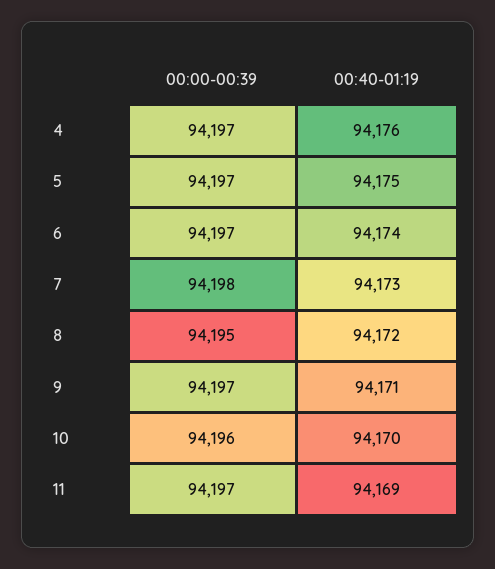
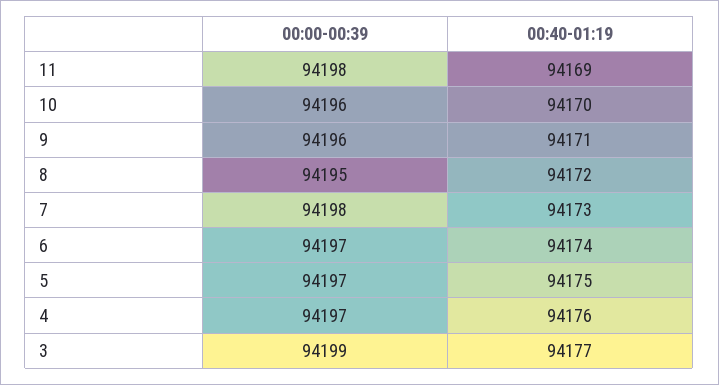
  {
    "00:00-00:39": {
      "4": 94197,
      "5": 94197,
      "6": 94197,
      "7": 94198,
      "8": 94195,
-     "9": 94197,
+     "9": 94196,
      "10": 94196,
-     "11": 94197
+     "11": 94198,
+     "3": 94199
    },
    "00:40-01:19": {
      "4": 94176,
      "5": 94175,
      "6": 94174,
      "7": 94173,
      "8": 94172,
      "9": 94171,
      "10": 94170,
-     "11": 94169
+     "11": 94169,
+     "3": 94177
    }
  }

